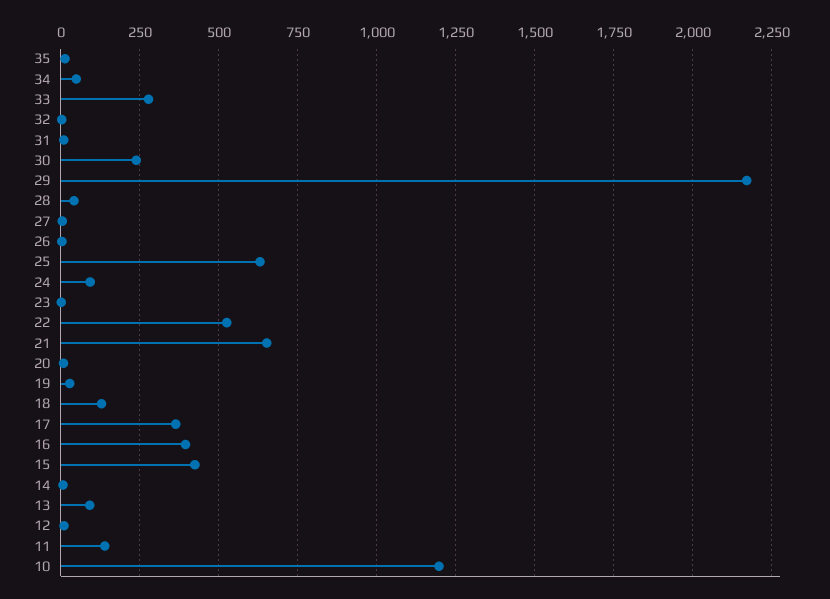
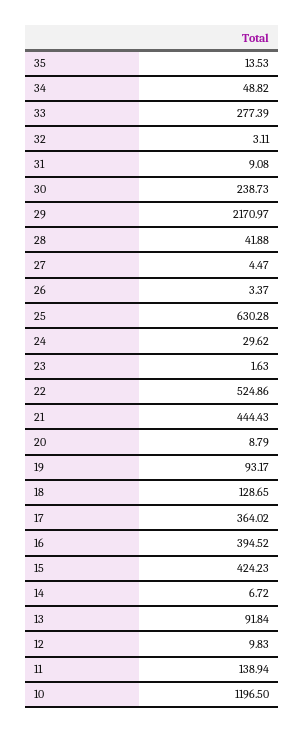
  {
    "35": 13.53,
    "34": 48.82,
    "33": 277.39,
    "32": 3.11,
    "31": 9.08,
    "30": 238.73,
    "29": 2170.97,
    "28": 41.88,
    "27": 4.47,
    "26": 3.37,
    "25": 630.28,
-   "24": 100,
+   "24": 29.62,
    "23": 1.63,
    "22": 524.86,
-   "21": 650,
+   "21": 444.43,
    "20": 8.79,
-   "19": 25,
+   "19": 93.17,
    "18": 128.65,
    "17": 364.02,
    "16": 394.52,
    "15": 424.23,
    "14": 6.72,
    "13": 91.84,
    "12": 9.83,
    "11": 138.94,
    "10": 1196.5
  }

